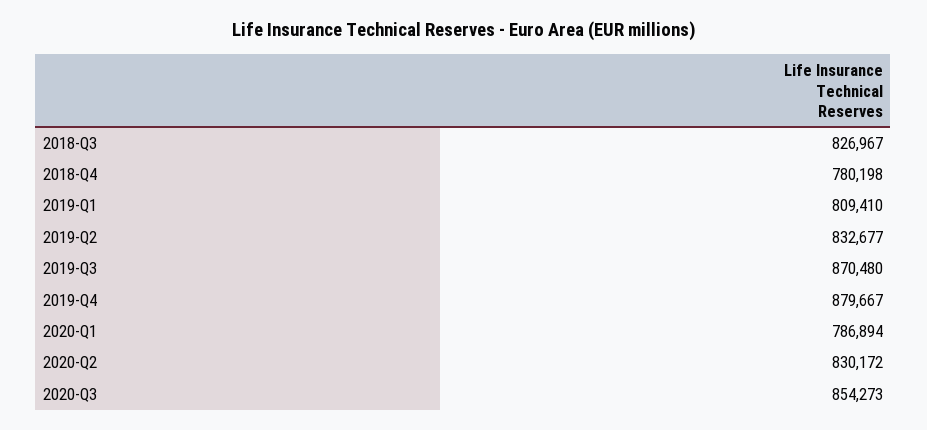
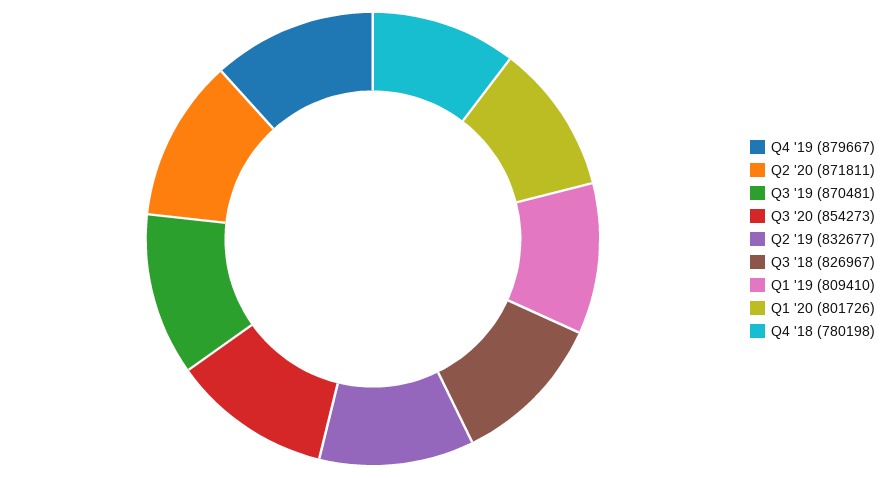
  {
    "2018-Q3": 826967,
    "2018-Q4": 780198,
    "2019-Q1": 809410,
    "2019-Q2": 832677,
-   "2019-Q3": 870480,
+   "2019-Q3": 870481,
    "2019-Q4": 879667,
-   "2020-Q1": 786894,
+   "2020-Q1": 801726,
-   "2020-Q2": 830172,
+   "2020-Q2": 871811,
    "2020-Q3": 854273
  }

